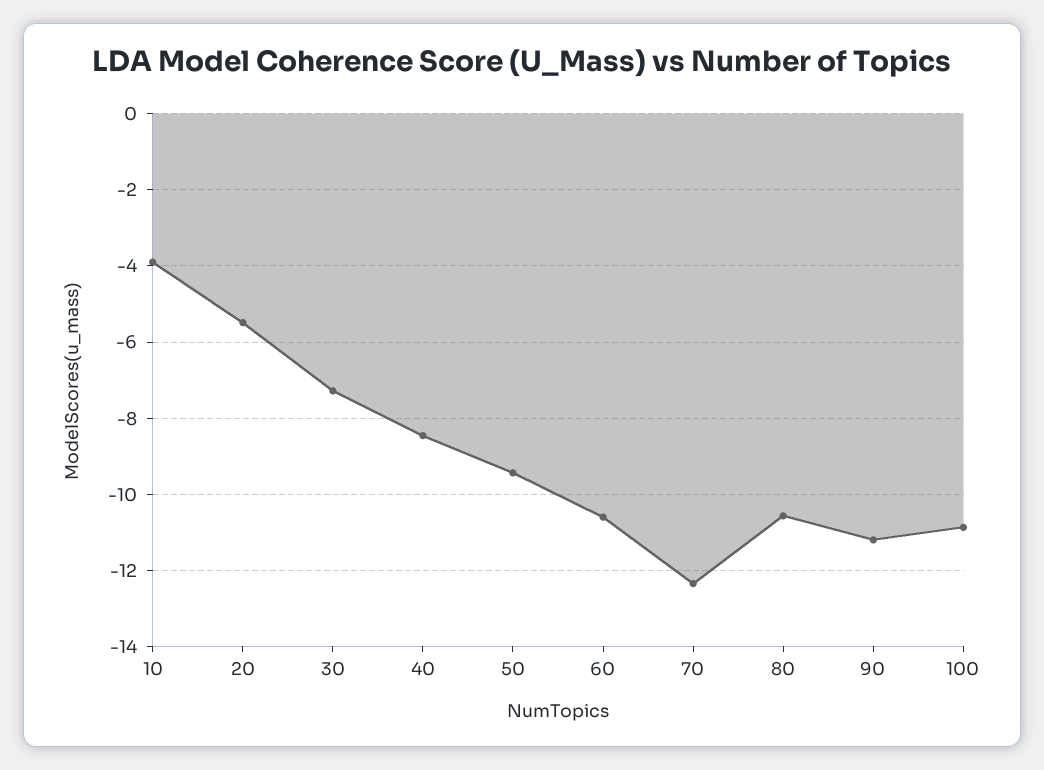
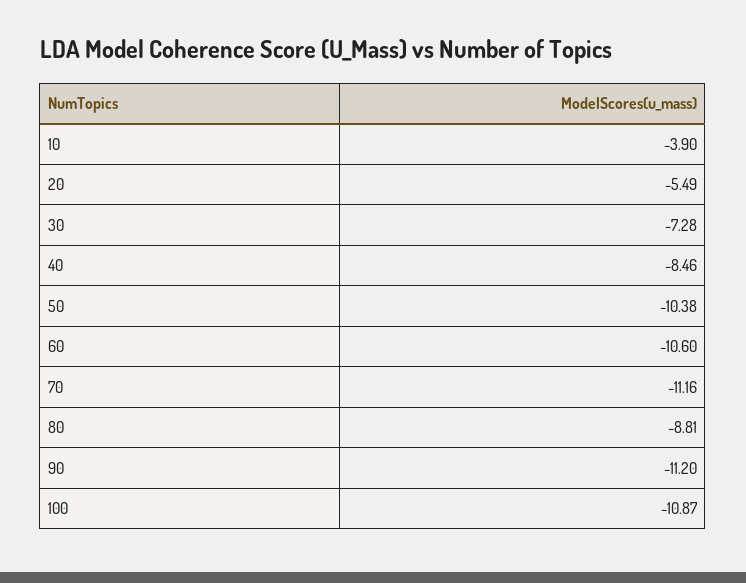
  {
    "10": -3.9,
    "20": -5.49,
    "30": -7.28,
    "40": -8.46,
-   "50": -9.4,
+   "50": -10.38,
    "60": -10.6,
-   "70": -12.4,
+   "70": -11.16,
-   "80": -10.6,
+   "80": -8.81,
    "90": -11.2,
    "100": -10.87
  }

